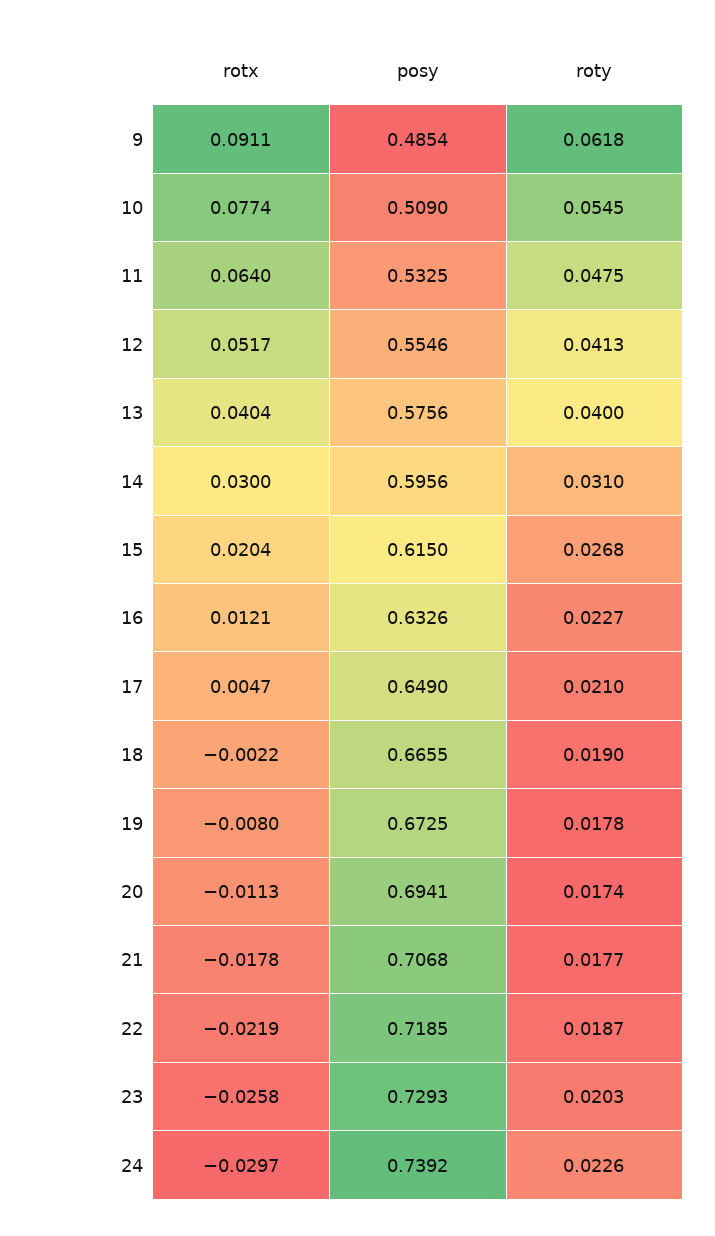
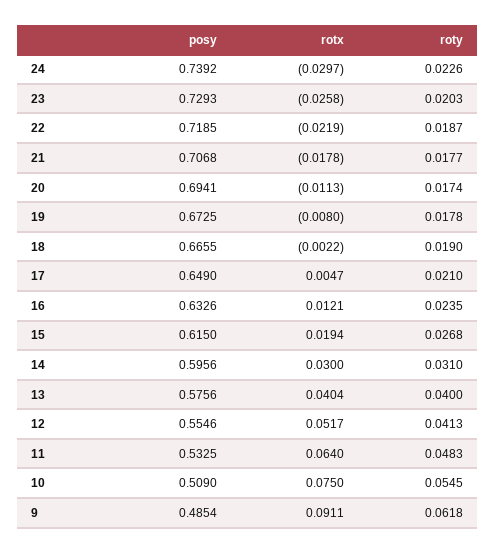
  {
    "rotx": {
      "9": 0.0911,
-     "10": 0.0774,
+     "10": 0.075,
      "11": 0.064,
      "12": 0.0517,
      "13": 0.0404,
      "14": 0.03,
-     "15": 0.0204,
+     "15": 0.0194,
      "16": 0.0121,
      "17": 0.0047,
      "18": -0.0022,
      "19": -0.008,
      "20": -0.0113,
      "21": -0.0178,
      "22": -0.0219,
      "23": -0.0258,
      "24": -0.0297
    },
    "posy": {
      "9": 0.4854,
      "10": 0.509,
      "11": 0.5325,
      "12": 0.5546,
      "13": 0.5756,
      "14": 0.5956,
      "15": 0.615,
      "16": 0.6326,
      "17": 0.649,
      "18": 0.6655,
      "19": 0.6725,
      "20": 0.6941,
      "21": 0.7068,
      "22": 0.7185,
      "23": 0.7293,
      "24": 0.7392
    },
    "roty": {
      "9": 0.0618,
      "10": 0.0545,
-     "11": 0.0475,
+     "11": 0.0483,
      "12": 0.0413,
      "13": 0.04,
      "14": 0.031,
      "15": 0.0268,
-     "16": 0.0227,
+     "16": 0.0235,
      "17": 0.021,
      "18": 0.019,
      "19": 0.0178,
      "20": 0.0174,
      "21": 0.0177,
      "22": 0.0187,
      "23": 0.0203,
      "24": 0.0226
    }
  }

